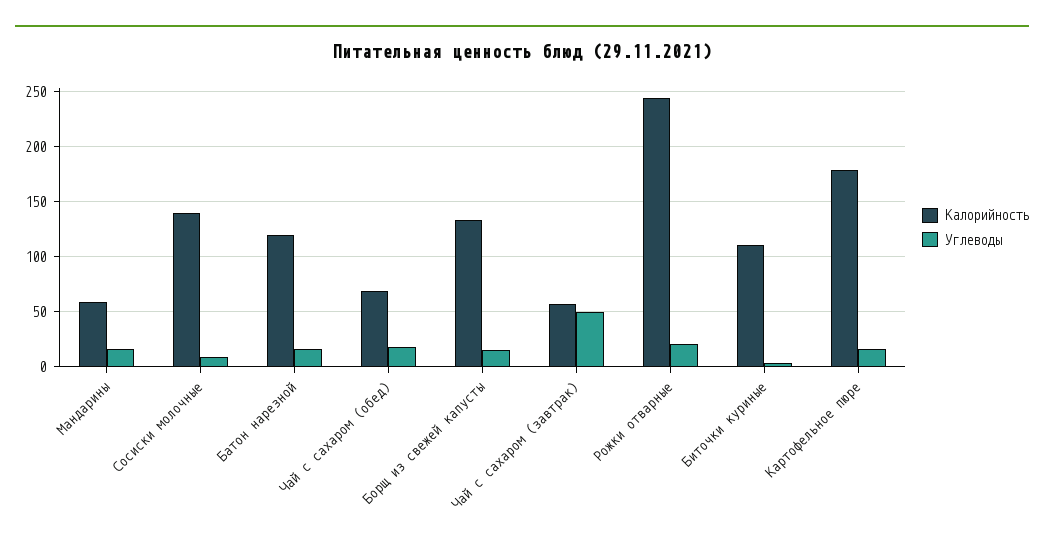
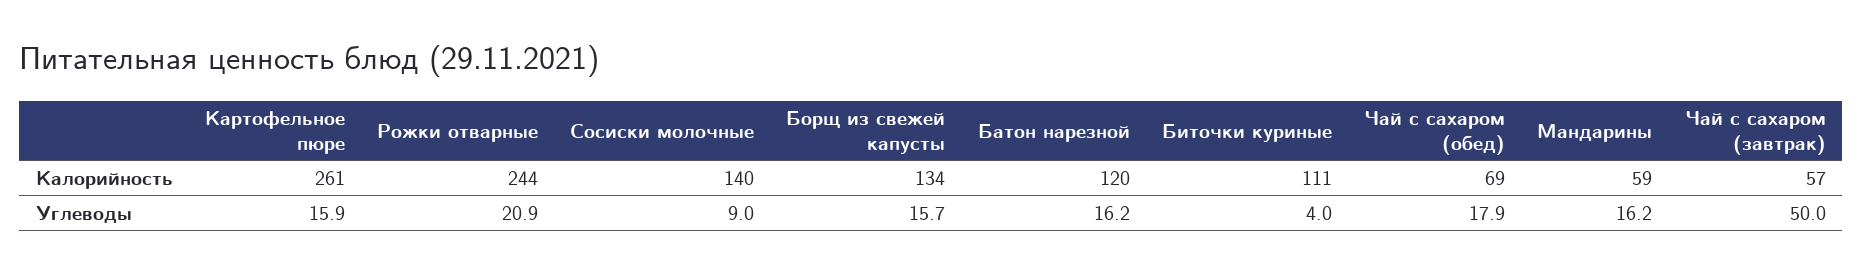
  {
    "Калорийность": {
      "Мандарины": 59,
      "Сосиски молочные": 140,
      "Батон нарезной": 120,
      "Чай с сахаром (обед)": 69,
      "Борщ из свежей капусты": 134,
      "Чай с сахаром (завтрак)": 57,
      "Рожки отварные": 244,
      "Биточки куриные": 111,
-     "Картофельное пюре": 180
+     "Картофельное пюре": 261
    },
    "Углеводы": {
      "Мандарины": 16.2,
      "Сосиски молочные": 9,
      "Батон нарезной": 16.2,
      "Чай с сахаром (обед)": 17.9,
      "Борщ из свежей капусты": 15.7,
      "Чай с сахаром (завтрак)": 50,
      "Рожки отварные": 20.9,
      "Биточки куриные": 4,
      "Картофельное пюре": 15.9
    }
  }

